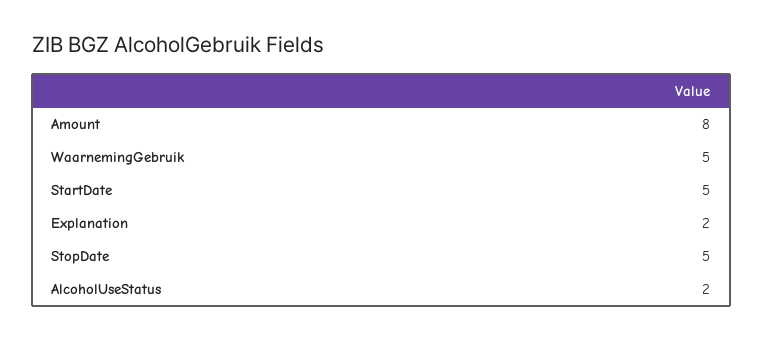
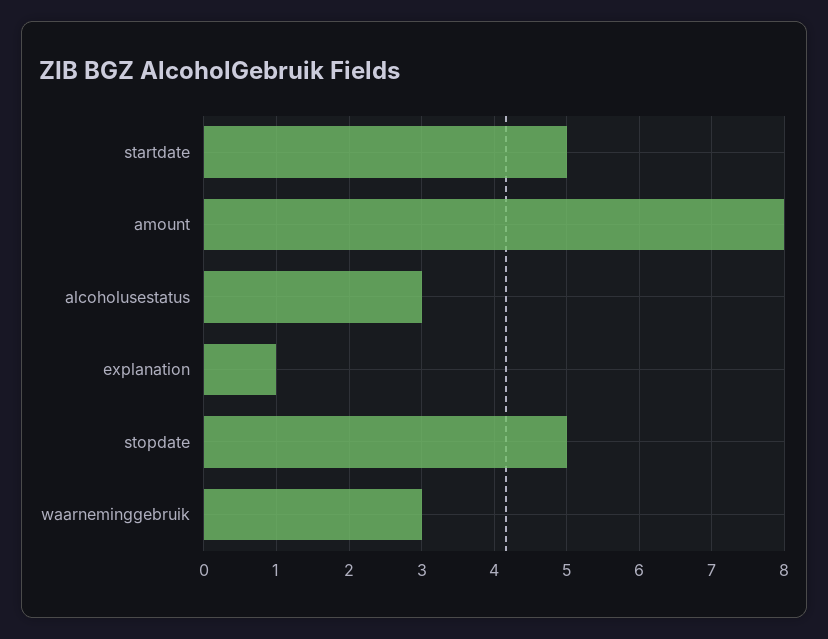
  {
    "Amount": 8,
-   "WaarnemingGebruik": 5,
+   "WaarnemingGebruik": 3,
    "StartDate": 5,
-   "Explanation": 2,
+   "Explanation": 1,
    "StopDate": 5,
-   "AlcoholUseStatus": 2
+   "AlcoholUseStatus": 3
  }

